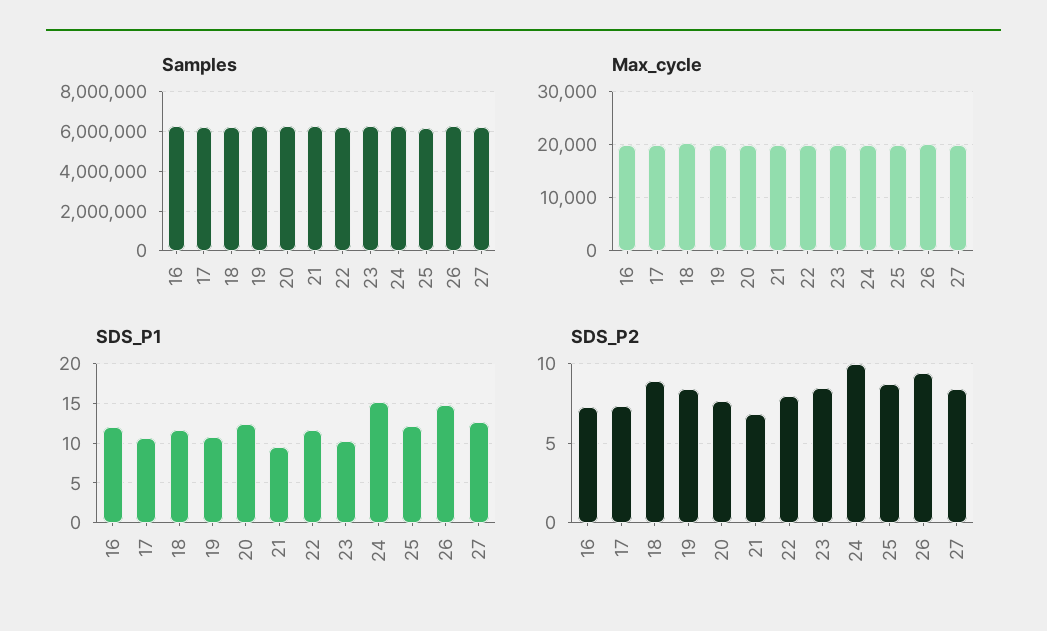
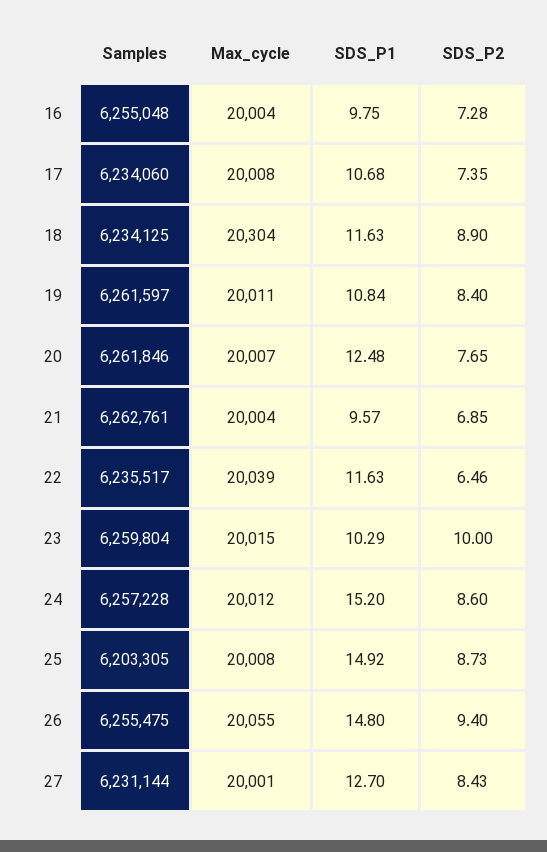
  {
    "Samples": {
      "16": 6255048,
      "17": 6234060,
      "18": 6234125,
      "19": 6261597,
      "20": 6261846,
      "21": 6262761,
      "22": 6235517,
      "23": 6259804,
      "24": 6257228,
      "25": 6203305,
      "26": 6255475,
      "27": 6231144
    },
    "Max_cycle": {
      "16": 20004,
      "17": 20008,
      "18": 20304,
      "19": 20011,
      "20": 20007,
      "21": 20004,
      "22": 20039,
      "23": 20015,
      "24": 20012,
      "25": 20008,
      "26": 20055,
      "27": 20001
    },
    "SDS_P1": {
-     "16": 12,
+     "16": 9.75,
      "17": 10.68,
      "18": 11.63,
      "19": 10.84,
      "20": 12.48,
      "21": 9.57,
      "22": 11.63,
      "23": 10.29,
      "24": 15.2,
-     "25": 12,
+     "25": 14.92,
      "26": 14.8,
      "27": 12.7
    },
    "SDS_P2": {
      "16": 7.28,
      "17": 7.35,
      "18": 8.9,
      "19": 8.4,
      "20": 7.65,
      "21": 6.85,
-     "22": 8,
+     "22": 6.46,
-     "23": 8.5,
+     "23": 10,
-     "24": 10,
+     "24": 8.6,
      "25": 8.73,
      "26": 9.4,
      "27": 8.43
    }
  }

